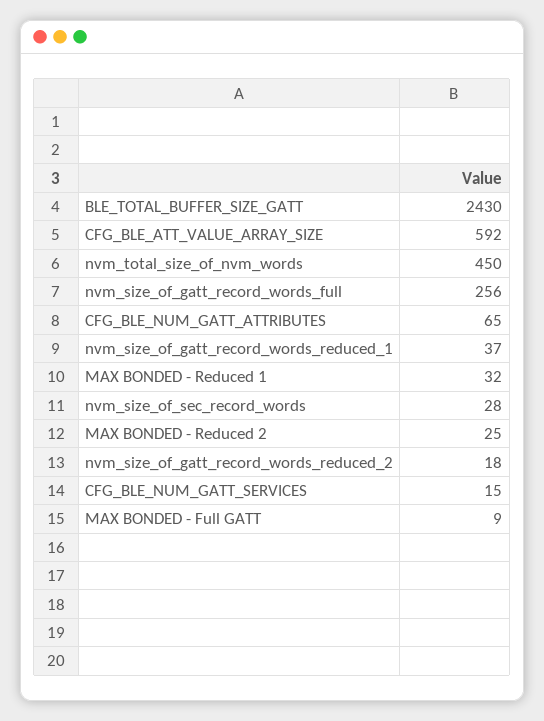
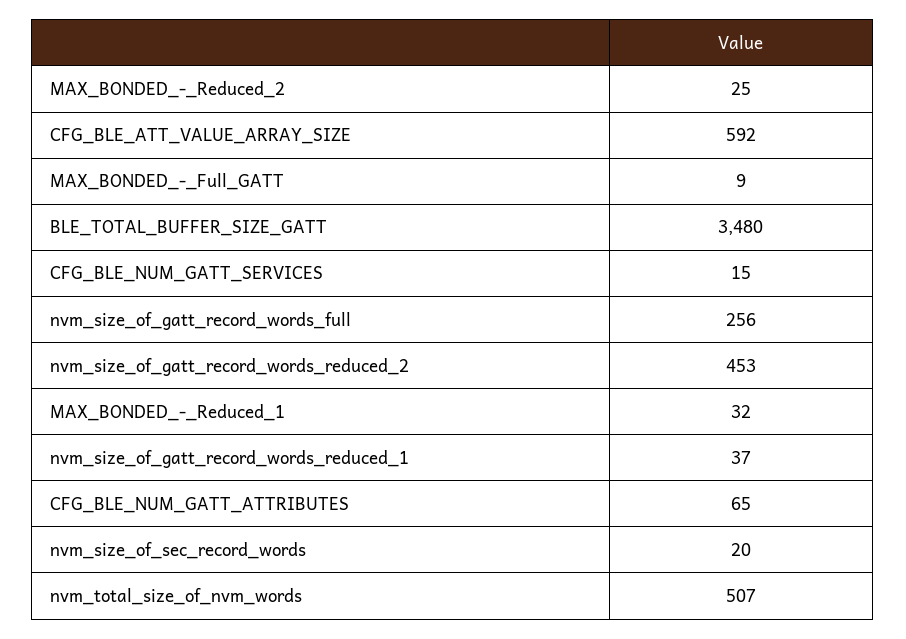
  {
-   "BLE_TOTAL_BUFFER_SIZE_GATT": 2430,
+   "BLE_TOTAL_BUFFER_SIZE_GATT": 3480,
    "CFG_BLE_ATT_VALUE_ARRAY_SIZE": 592,
-   "nvm_total_size_of_nvm_words": 450,
+   "nvm_total_size_of_nvm_words": 507,
    "nvm_size_of_gatt_record_words_full": 256,
    "CFG_BLE_NUM_GATT_ATTRIBUTES": 65,
    "nvm_size_of_gatt_record_words_reduced_1": 37,
    "MAX BONDED - Reduced 1": 32,
-   "nvm_size_of_sec_record_words": 28,
+   "nvm_size_of_sec_record_words": 20,
    "MAX BONDED - Reduced 2": 25,
-   "nvm_size_of_gatt_record_words_reduced_2": 18,
+   "nvm_size_of_gatt_record_words_reduced_2": 453,
    "CFG_BLE_NUM_GATT_SERVICES": 15,
    "MAX BONDED - Full GATT": 9
  }

